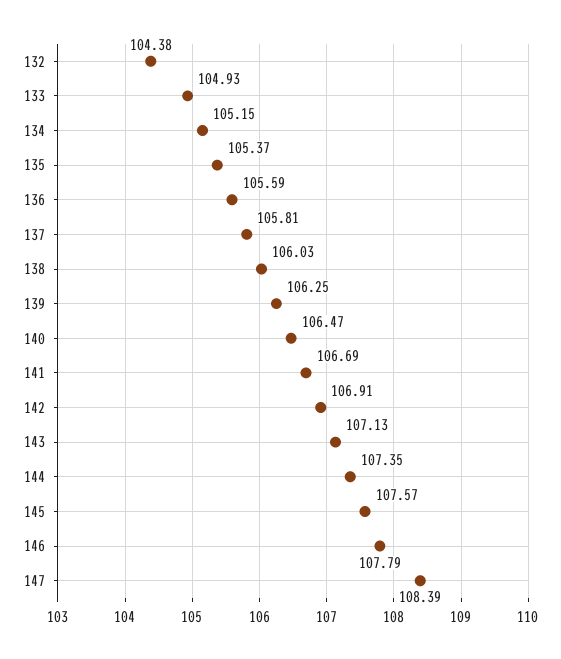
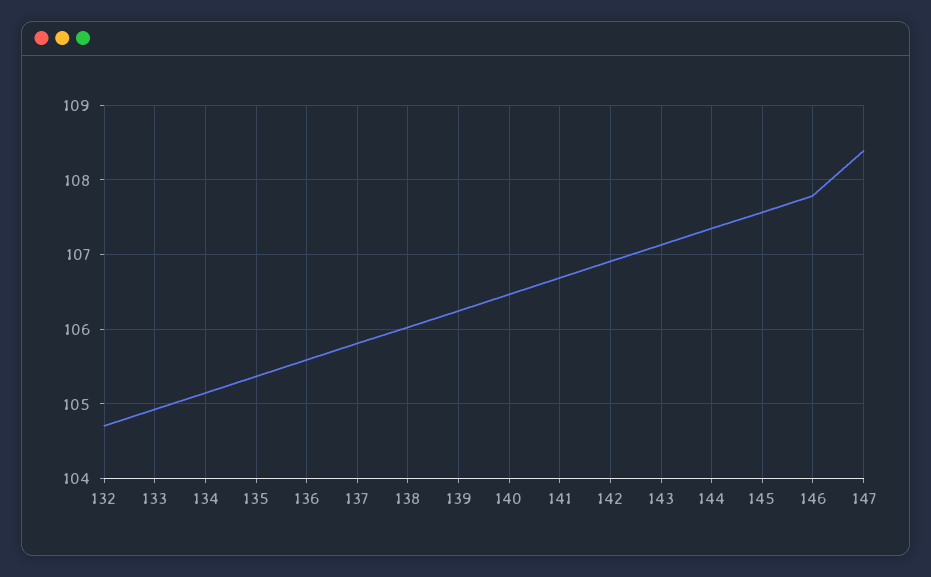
  {
-   "132": 104.38,
+   "132": 104.7,
    "133": 104.93,
    "134": 105.15,
    "135": 105.37,
    "136": 105.59,
    "137": 105.81,
    "138": 106.03,
    "139": 106.25,
    "140": 106.47,
    "141": 106.69,
    "142": 106.91,
    "143": 107.13,
    "144": 107.35,
    "145": 107.57,
    "146": 107.79,
    "147": 108.39
  }

